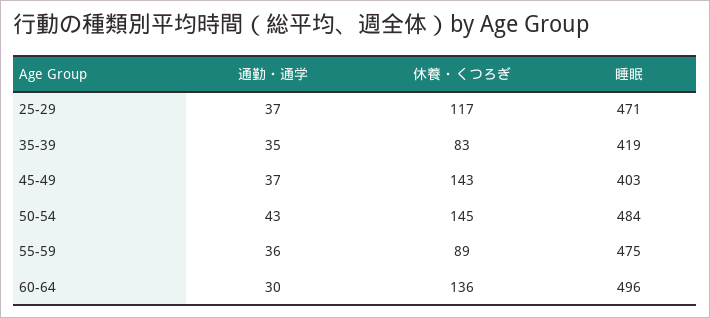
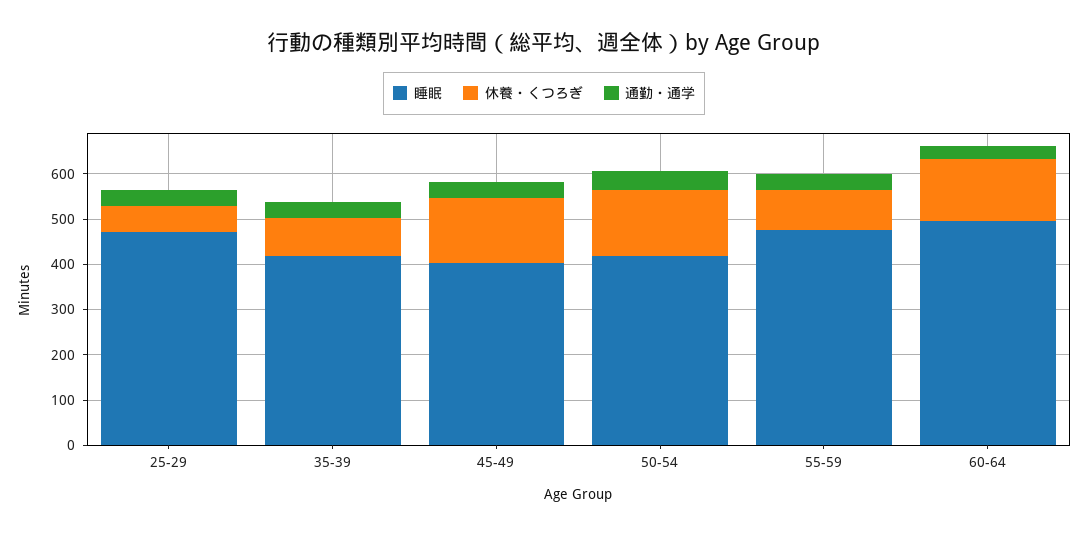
  {
    "通勤・通学": {
      "25-29": 37,
      "35-39": 35,
      "45-49": 37,
      "50-54": 43,
      "55-59": 36,
      "60-64": 30
    },
    "休養・くつろぎ": {
-     "25-29": 117,
+     "25-29": 60,
      "35-39": 83,
      "45-49": 143,
      "50-54": 145,
      "55-59": 89,
      "60-64": 136
    },
    "睡眠": {
      "25-29": 471,
      "35-39": 419,
      "45-49": 403,
-     "50-54": 484,
+     "50-54": 420,
      "55-59": 475,
      "60-64": 496
    }
  }

